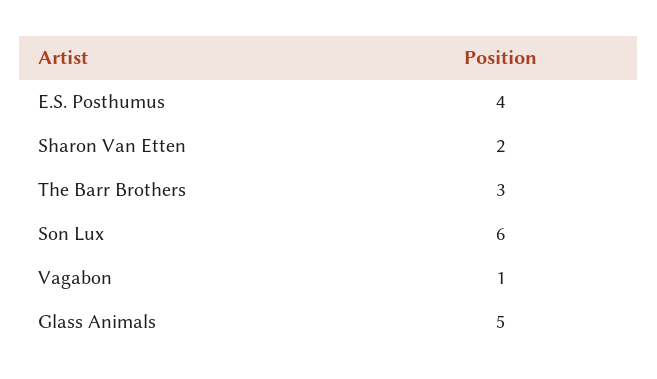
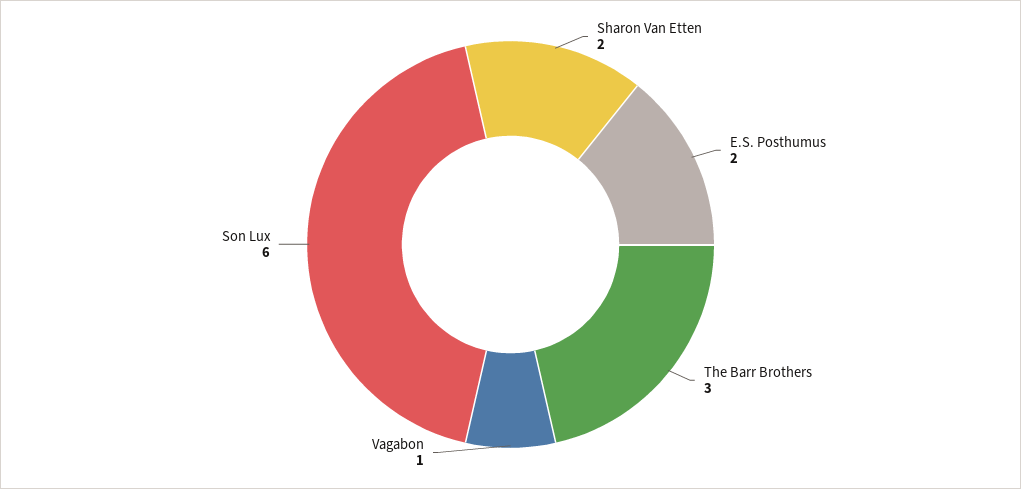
  {
-   "E.S. Posthumus": 4,
+   "E.S. Posthumus": 2,
    "Sharon Van Etten": 2,
    "The Barr Brothers": 3,
    "Son Lux": 6,
-   "Vagabon": 1,
+   "Vagabon": 1
-   "Glass Animals": 5
  }

